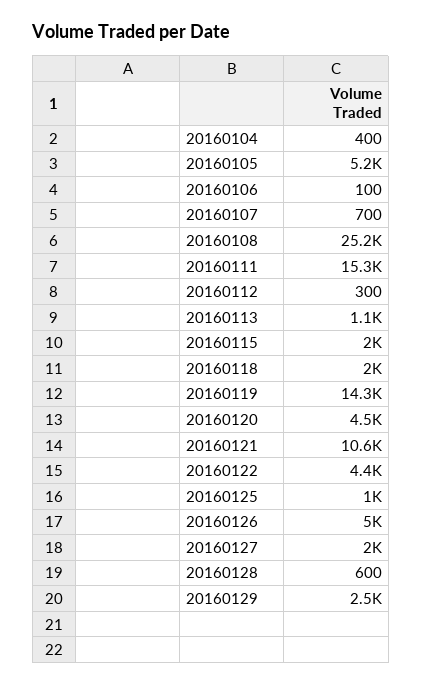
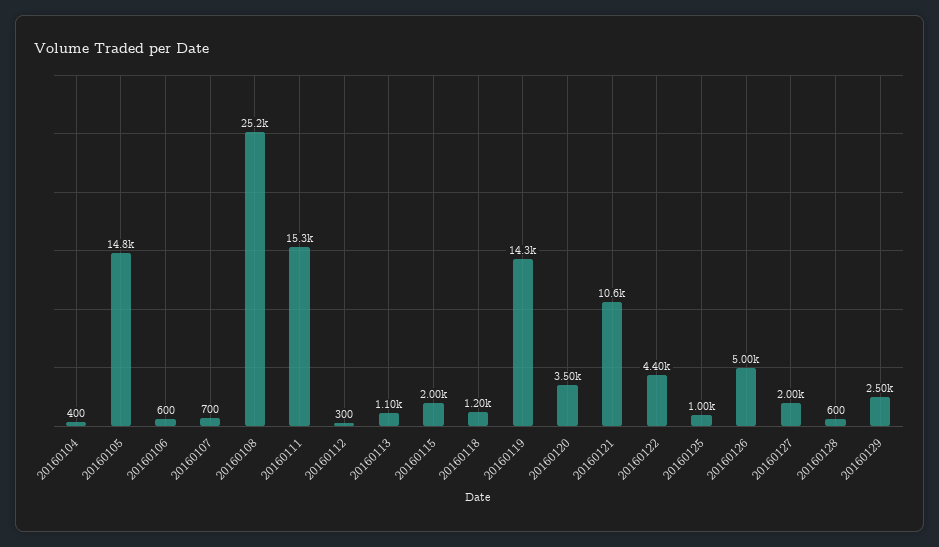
  {
    "20160104": 400,
-   "20160105": 5200,
+   "20160105": 14800,
-   "20160106": 100,
+   "20160106": 600,
    "20160107": 700,
    "20160108": 25200,
    "20160111": 15300,
    "20160112": 300,
    "20160113": 1100,
    "20160115": 2000,
-   "20160118": 2000,
+   "20160118": 1200,
    "20160119": 14300,
-   "20160120": 4500,
+   "20160120": 3500,
    "20160121": 10600,
    "20160122": 4400,
    "20160125": 1000,
    "20160126": 5000,
    "20160127": 2000,
    "20160128": 600,
    "20160129": 2500
  }

